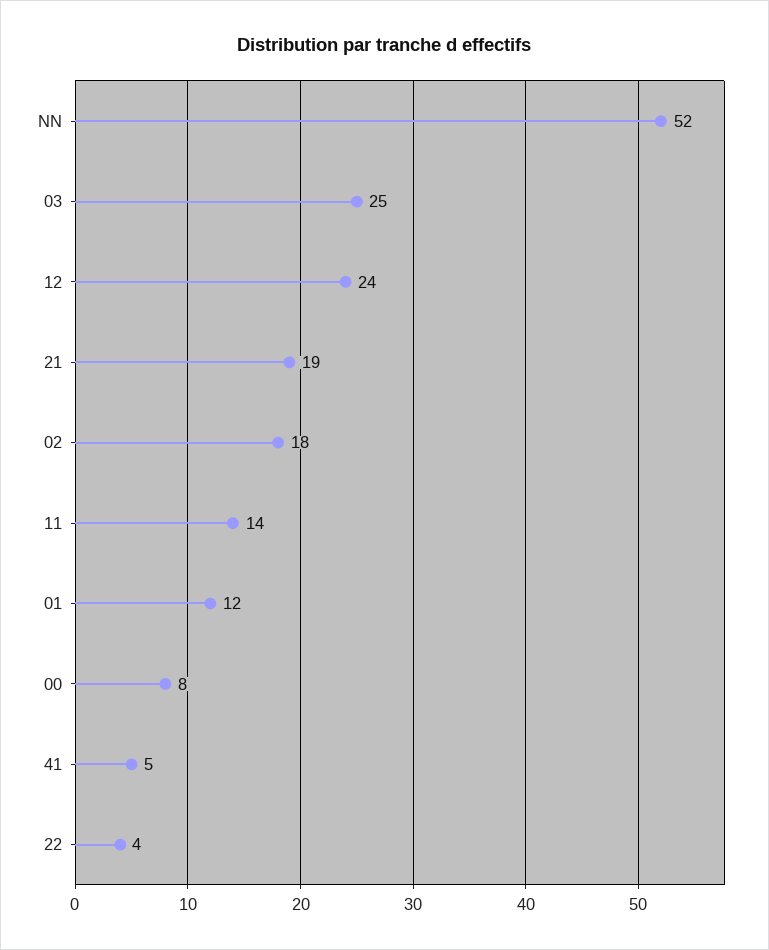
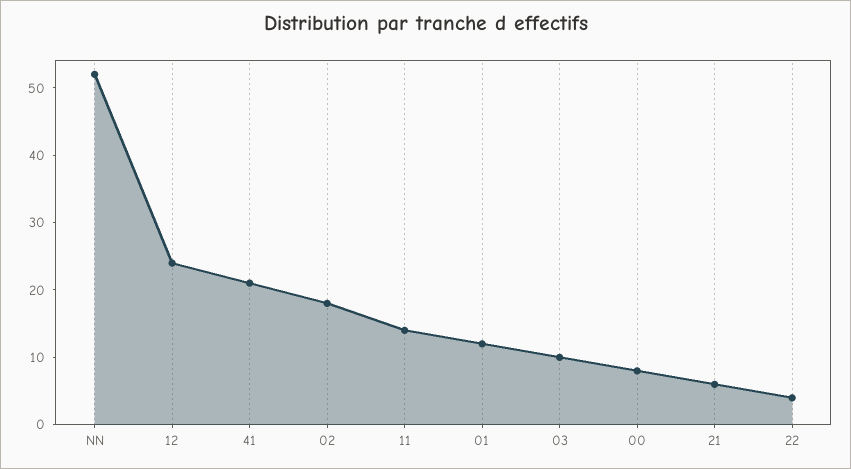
  {
    "NN": 52,
-   "03": 25,
+   "03": 10,
    "12": 24,
-   "21": 19,
+   "21": 5,
    "02": 18,
    "11": 14,
    "01": 12,
    "00": 8,
-   "41": 5,
+   "41": 20,
    "22": 4
  }

